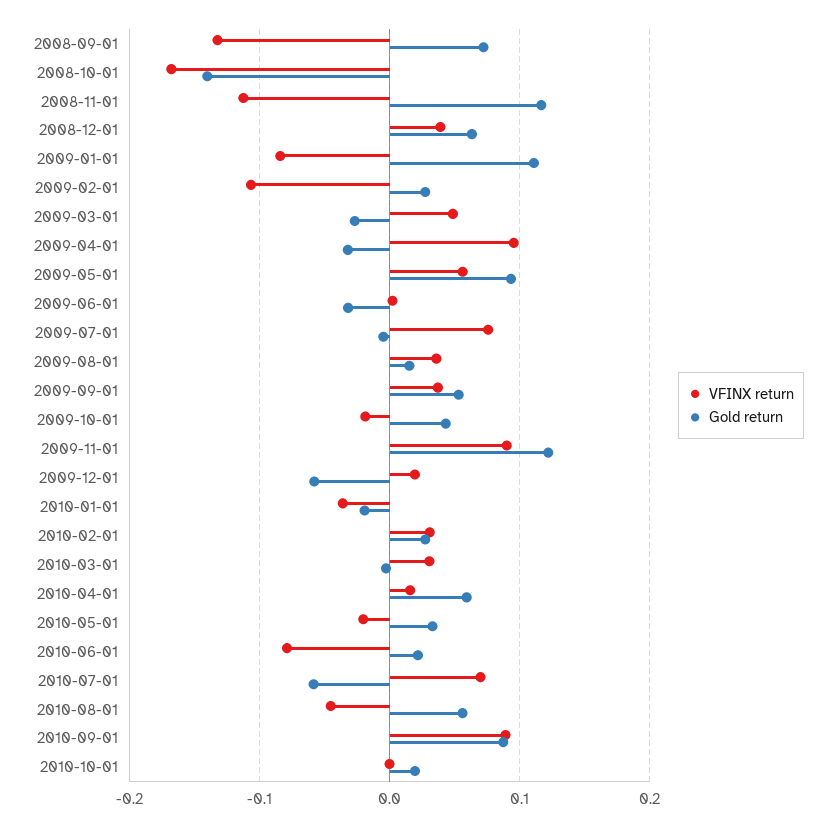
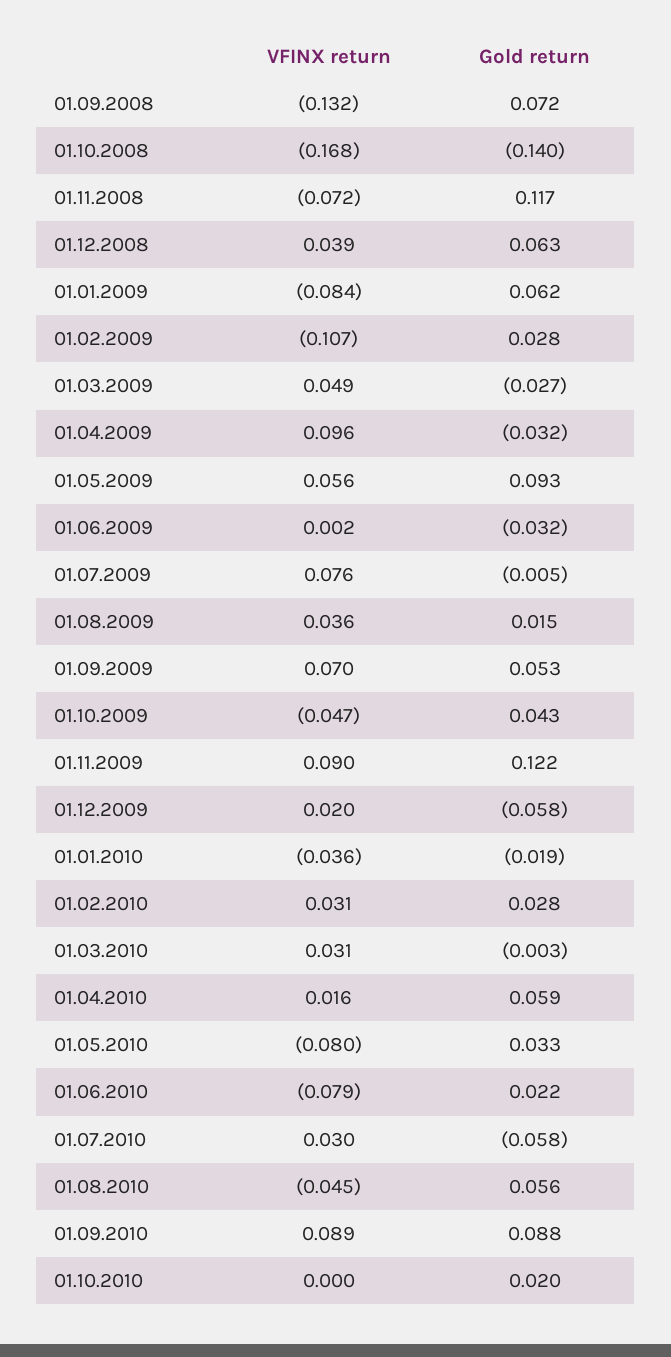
  {
    "VFINX return": {
      "2008-09-01": -0.132,
      "2008-10-01": -0.168,
-     "2008-11-01": -0.11,
+     "2008-11-01": -0.072,
      "2008-12-01": 0.039,
      "2009-01-01": -0.084,
      "2009-02-01": -0.107,
      "2009-03-01": 0.049,
      "2009-04-01": 0.096,
      "2009-05-01": 0.056,
      "2009-06-01": 0.002,
      "2009-07-01": 0.076,
      "2009-08-01": 0.036,
-     "2009-09-01": 0.04,
+     "2009-09-01": 0.07,
-     "2009-10-01": -0.02,
+     "2009-10-01": -0.047,
      "2009-11-01": 0.09,
      "2009-12-01": 0.02,
      "2010-01-01": -0.036,
      "2010-02-01": 0.031,
      "2010-03-01": 0.031,
      "2010-04-01": 0.016,
-     "2010-05-01": -0.02,
+     "2010-05-01": -0.08,
      "2010-06-01": -0.079,
-     "2010-07-01": 0.07,
+     "2010-07-01": 0.03,
      "2010-08-01": -0.045,
      "2010-09-01": 0.089,
      "2010-10-01": 0
    },
    "Gold return": {
      "2008-09-01": 0.072,
      "2008-10-01": -0.14,
      "2008-11-01": 0.117,
      "2008-12-01": 0.063,
-     "2009-01-01": 0.11,
+     "2009-01-01": 0.062,
      "2009-02-01": 0.028,
      "2009-03-01": -0.027,
      "2009-04-01": -0.032,
      "2009-05-01": 0.093,
      "2009-06-01": -0.032,
      "2009-07-01": -0.005,
      "2009-08-01": 0.015,
      "2009-09-01": 0.053,
      "2009-10-01": 0.043,
      "2009-11-01": 0.122,
      "2009-12-01": -0.058,
      "2010-01-01": -0.019,
      "2010-02-01": 0.028,
      "2010-03-01": -0.003,
      "2010-04-01": 0.059,
      "2010-05-01": 0.033,
      "2010-06-01": 0.022,
      "2010-07-01": -0.058,
      "2010-08-01": 0.056,
      "2010-09-01": 0.088,
      "2010-10-01": 0.02
    }
  }

